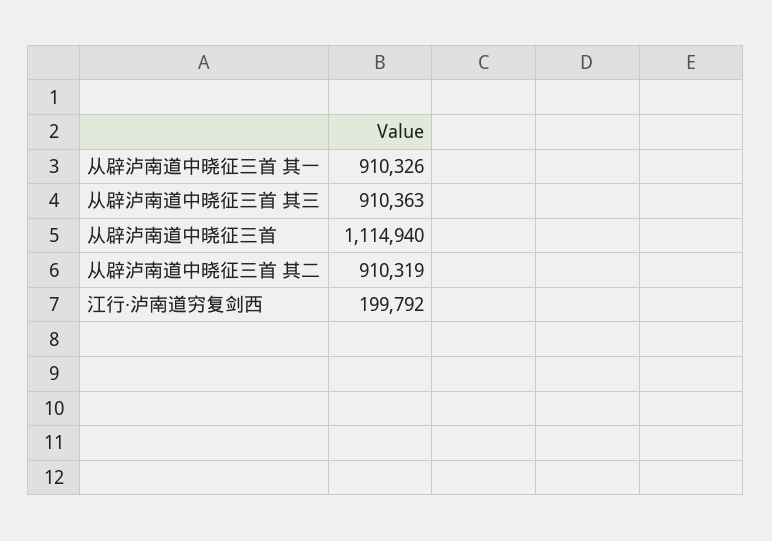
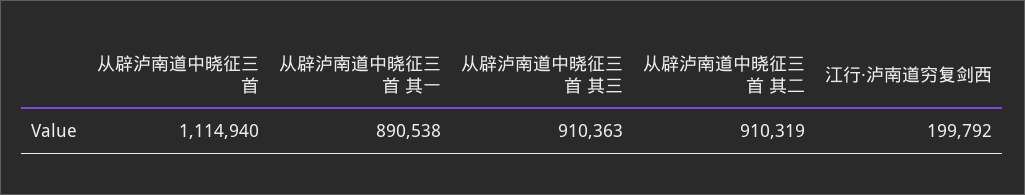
  {
-   "从辟泸南道中晓征三首 其一": 910326,
+   "从辟泸南道中晓征三首 其一": 890538,
    "从辟泸南道中晓征三首 其三": 910363,
    "从辟泸南道中晓征三首": 1114940,
    "从辟泸南道中晓征三首 其二": 910319,
    "江行·泸南道穷复剑西": 199792
  }

